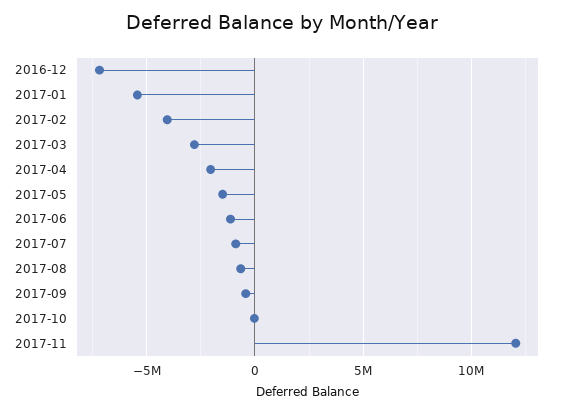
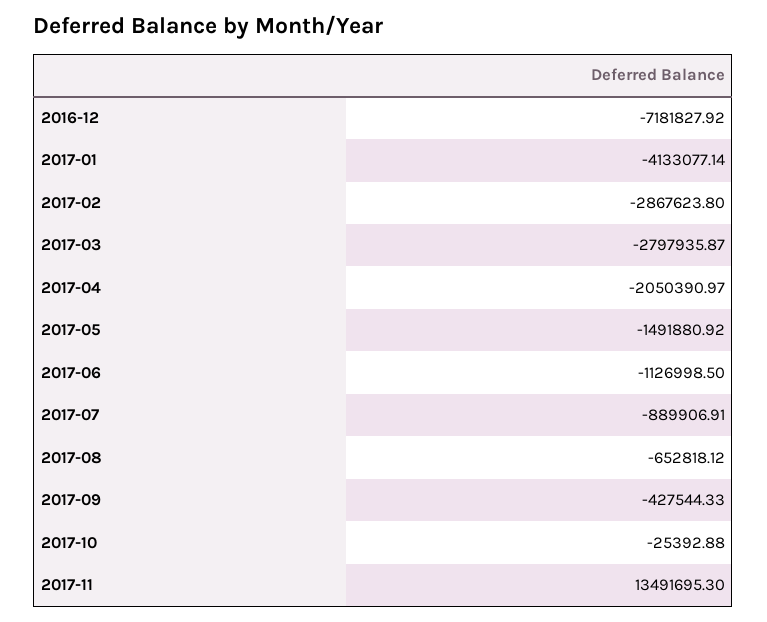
  {
    "2016-12": -7181827.92,
-   "2017-01": -5500000,
+   "2017-01": -4133077.14,
-   "2017-02": -4000000,
+   "2017-02": -2867623.8,
    "2017-03": -2797935.87,
    "2017-04": -2050390.97,
    "2017-05": -1491880.92,
    "2017-06": -1126998.5,
    "2017-07": -889906.91,
    "2017-08": -652818.12,
    "2017-09": -427544.33,
    "2017-10": -25392.88,
-   "2017-11": 12000000
+   "2017-11": 13491695.3
  }

